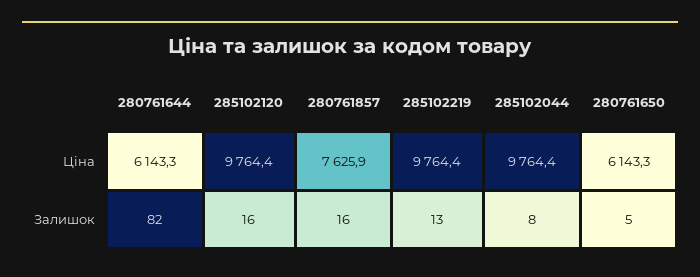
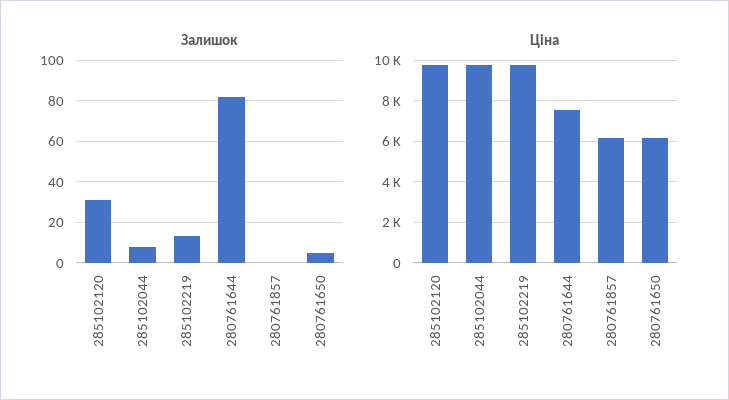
  {
    "Ціна": {
-     "280761644": 6143.3,
+     "280761644": 7500,
      "285102120": 9764.4,
-     "280761857": 7625.9,
+     "280761857": 6000,
      "285102219": 9764.4,
      "285102044": 9764.4,
      "280761650": 6143.3
    },
    "Залишок": {
      "280761644": 82,
-     "285102120": 16,
+     "285102120": 30,
-     "280761857": 16,
+     "280761857": 0,
      "285102219": 13,
      "285102044": 8,
      "280761650": 5
    }
  }

